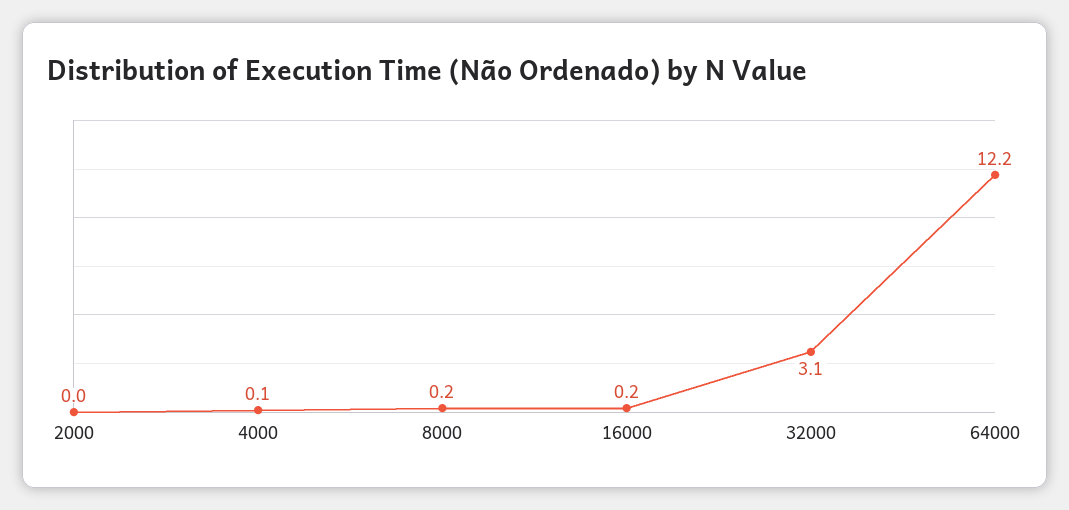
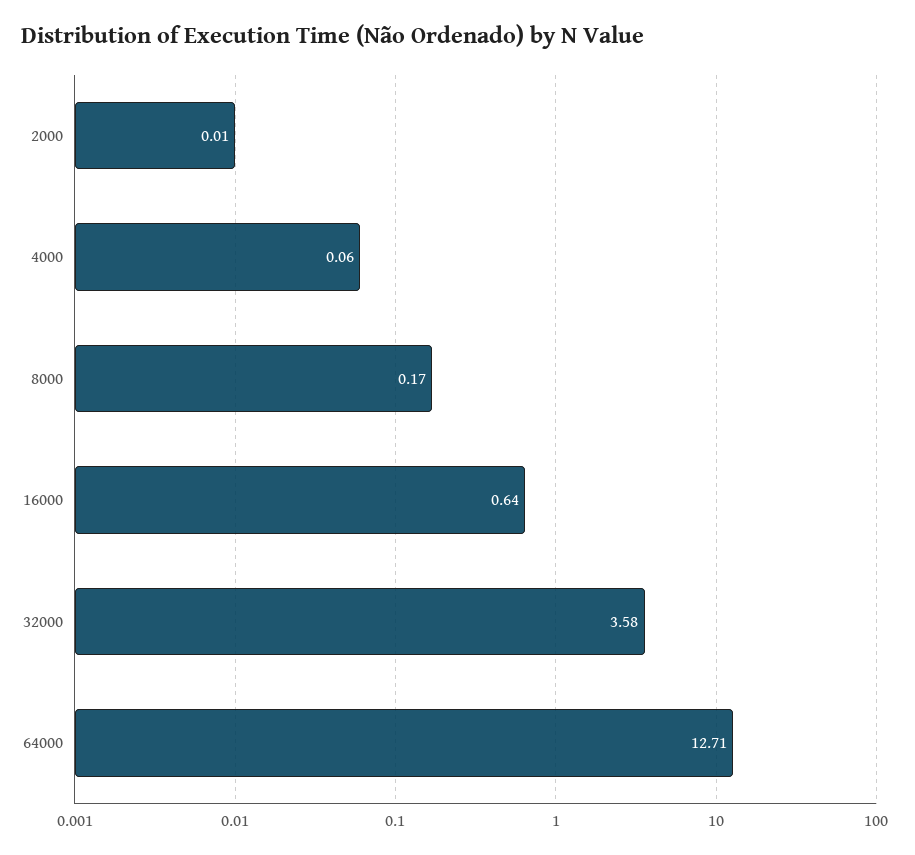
  {
    "2000": 0.01,
    "4000": 0.06,
    "8000": 0.17,
-   "16000": 0.2,
+   "16000": 0.64,
-   "32000": 3.1,
+   "32000": 3.58,
-   "64000": 12.2
+   "64000": 12.71
  }

